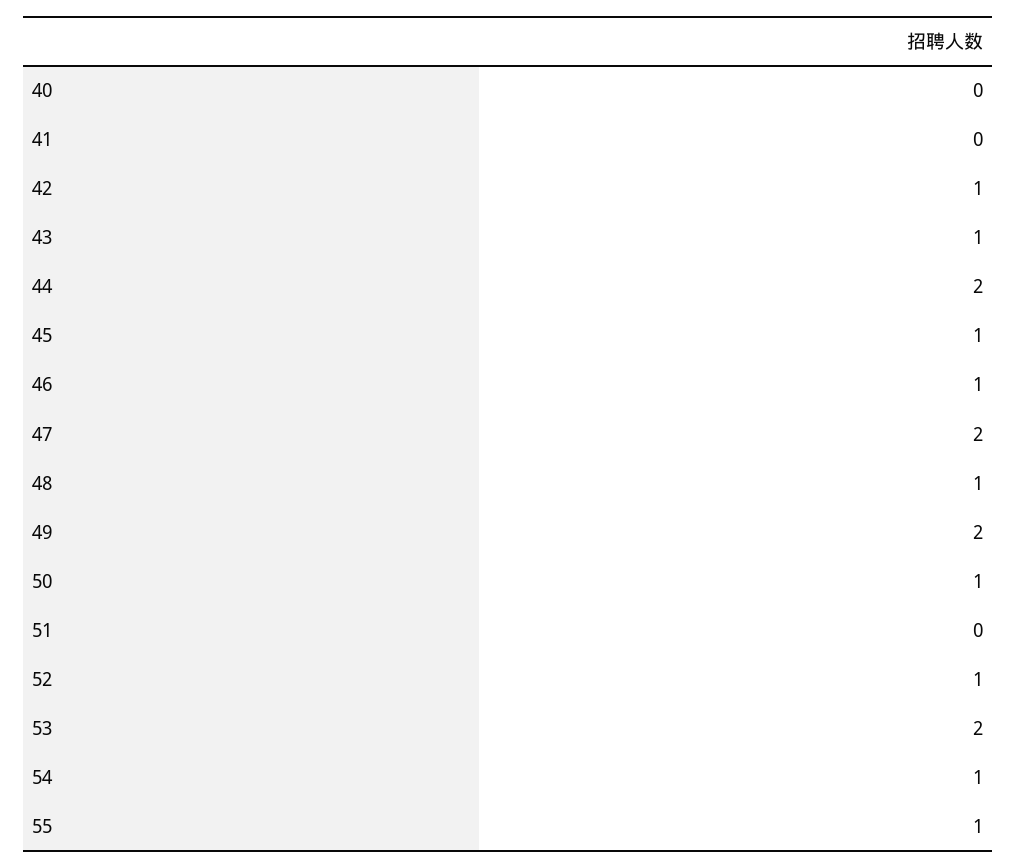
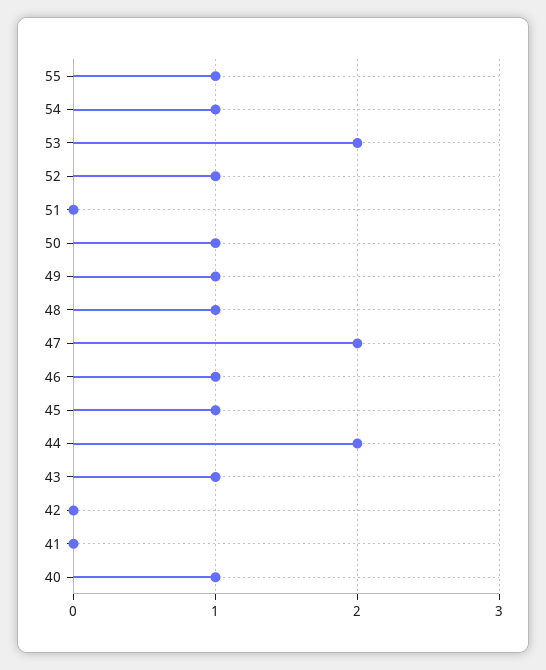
  {
-   "40": 0,
+   "40": 1,
    "41": 0,
-   "42": 1,
+   "42": 0,
    "43": 1,
    "44": 2,
    "45": 1,
    "46": 1,
    "47": 2,
    "48": 1,
-   "49": 2,
+   "49": 1,
    "50": 1,
    "51": 0,
    "52": 1,
    "53": 2,
    "54": 1,
    "55": 1
  }

